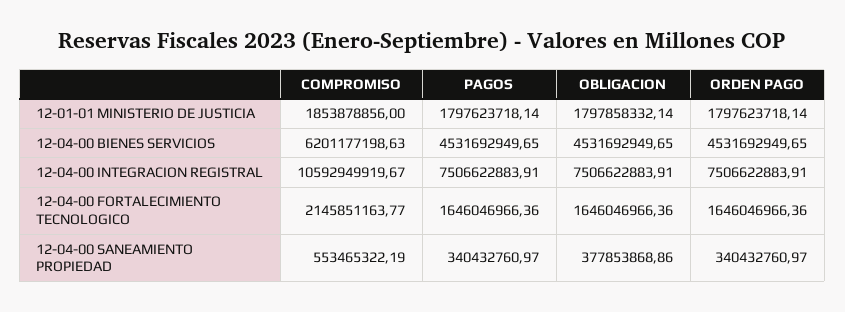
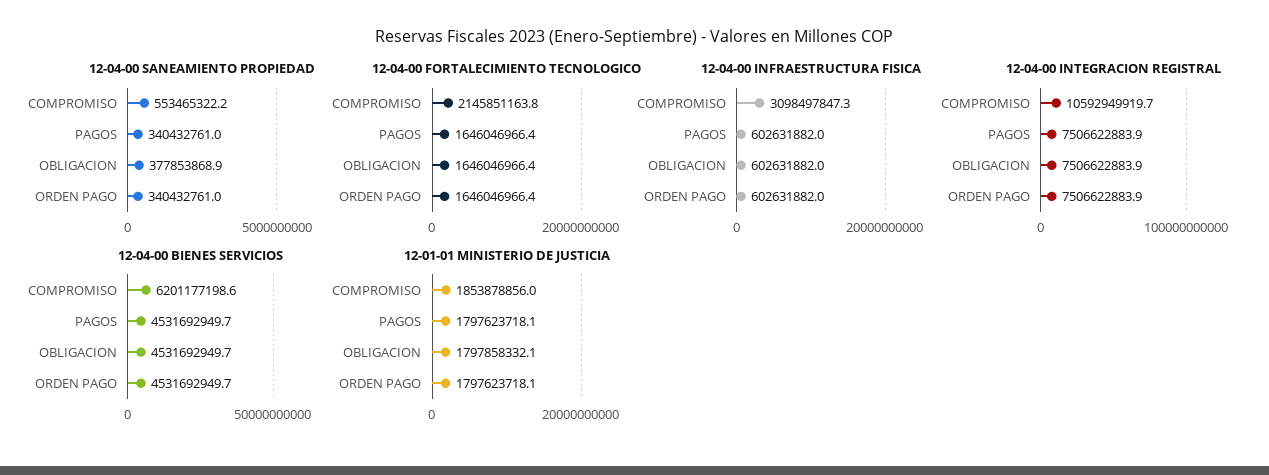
  {
    "12-01-01 MINISTERIO DE JUSTICIA": {
      "COMPROMISO": 1853878856,
      "PAGOS": 1797623718.14,
      "OBLIGACION": 1797858332.14,
      "ORDEN PAGO": 1797623718.14
    },
    "12-04-00 BIENES SERVICIOS": {
      "COMPROMISO": 6201177198.63,
      "PAGOS": 4531692949.65,
      "OBLIGACION": 4531692949.65,
      "ORDEN PAGO": 4531692949.65
    },
    "12-04-00 INTEGRACION REGISTRAL": {
      "COMPROMISO": 10592949919.67,
      "PAGOS": 7506622883.91,
      "OBLIGACION": 7506622883.91,
      "ORDEN PAGO": 7506622883.91
    },
    "12-04-00 FORTALECIMIENTO TECNOLOGICO": {
      "COMPROMISO": 2145851163.77,
      "PAGOS": 1646046966.36,
      "OBLIGACION": 1646046966.36,
      "ORDEN PAGO": 1646046966.36
    },
    "12-04-00 SANEAMIENTO PROPIEDAD": {
      "COMPROMISO": 553465322.19,
      "PAGOS": 340432760.97,
      "OBLIGACION": 377853868.86,
      "ORDEN PAGO": 340432760.97
-   }
+   },
+   "12-04-00 INFRAESTRUCTURA FISICA": {
+     "COMPROMISO": 3098497847.3,
+     "PAGOS": 602631882,
+     "OBLIGACION": 602631882,
+     "ORDEN PAGO": 602631882
+   }
  }

